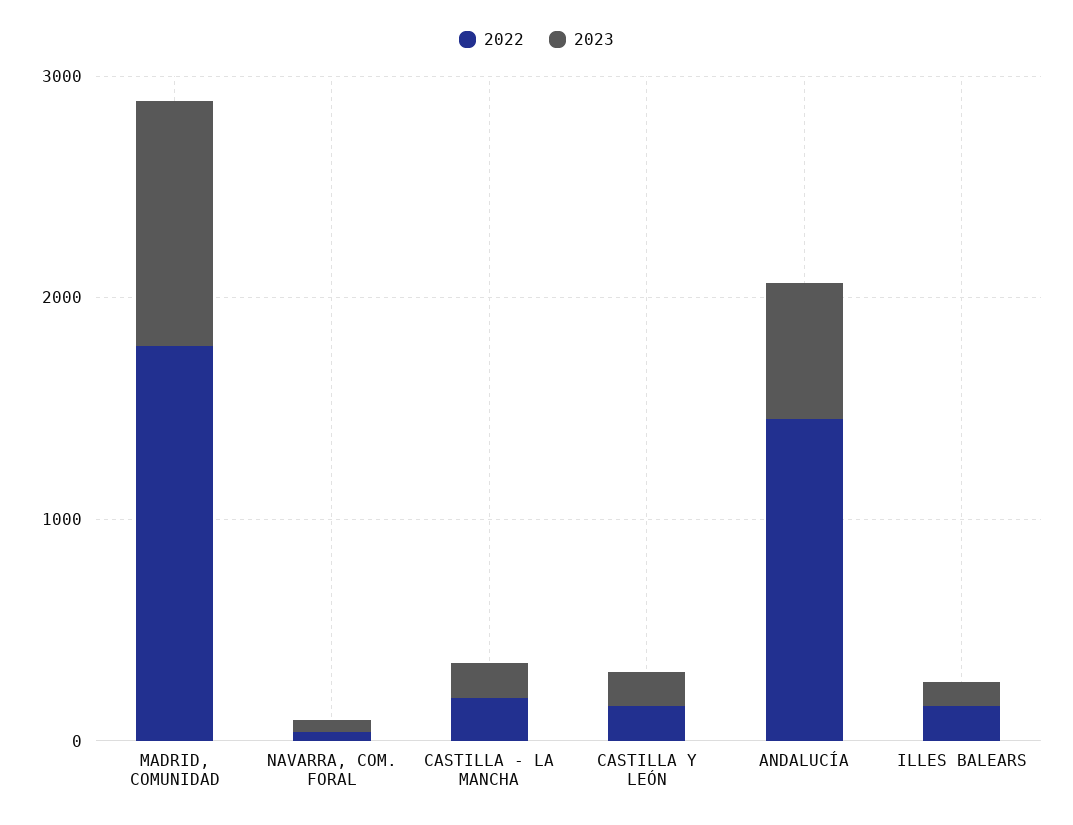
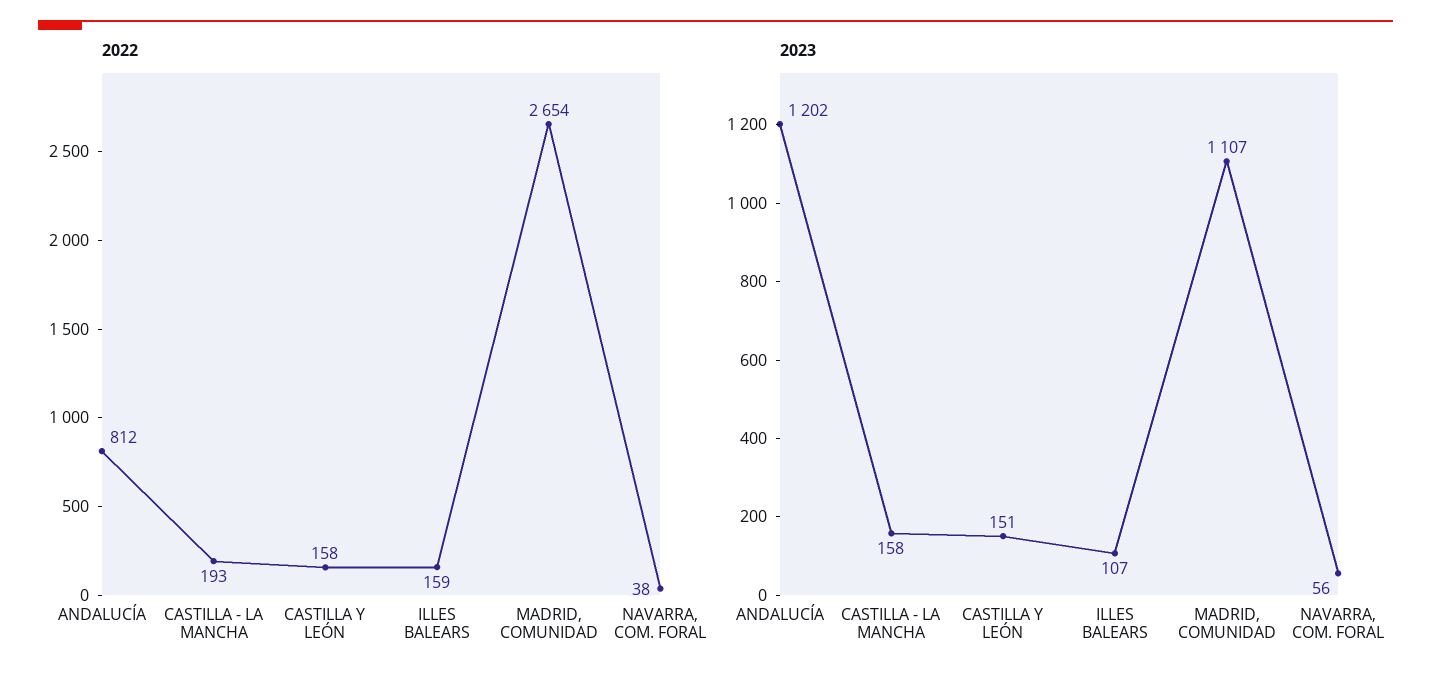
  {
    "2022": {
-     "MADRID, COMUNIDAD": 1800,
+     "MADRID, COMUNIDAD": 2654,
      "NAVARRA, COM. FORAL": 38,
      "CASTILLA - LA MANCHA": 193,
      "CASTILLA Y LEÓN": 158,
-     "ANDALUCÍA": 1400,
+     "ANDALUCÍA": 812,
      "ILLES BALEARS": 159
    },
    "2023": {
      "MADRID, COMUNIDAD": 1107,
      "NAVARRA, COM. FORAL": 56,
      "CASTILLA - LA MANCHA": 158,
      "CASTILLA Y LEÓN": 151,
-     "ANDALUCÍA": 600,
+     "ANDALUCÍA": 1202,
      "ILLES BALEARS": 107
    }
  }

